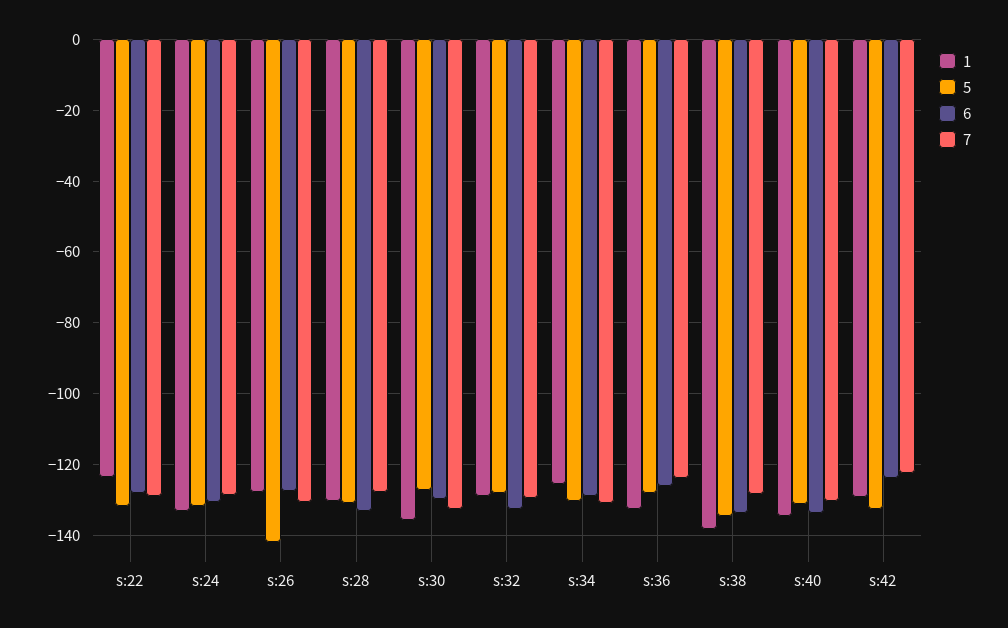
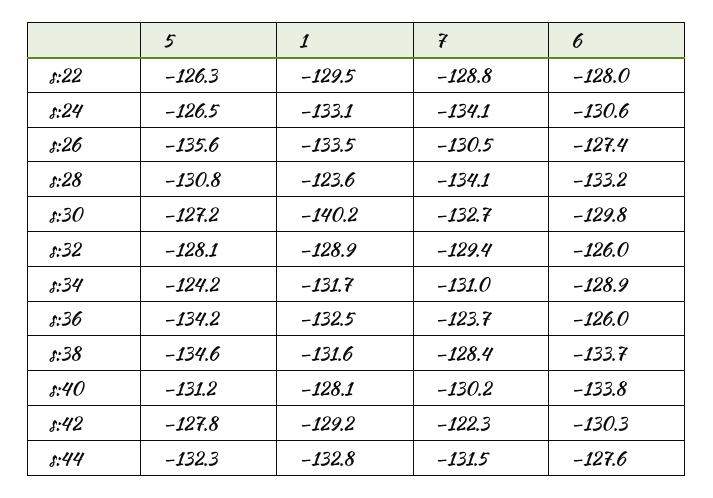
  {
    "1": {
-     "s:22": -124,
+     "s:22": -129.5,
      "s:24": -133.1,
-     "s:26": -128,
+     "s:26": -133.5,
-     "s:28": -130,
+     "s:28": -123.6,
-     "s:30": -136,
+     "s:30": -140.2,
      "s:32": -128.9,
-     "s:34": -126,
+     "s:34": -131.7,
      "s:36": -132.5,
-     "s:38": -138,
+     "s:38": -131.6,
-     "s:40": -134,
+     "s:40": -128.1,
-     "s:42": -129.2
+     "s:42": -129.2,
+     "s:44": -132.8
    },
    "5": {
-     "s:22": -132,
+     "s:22": -126.3,
-     "s:24": -132,
+     "s:24": -126.5,
-     "s:26": -142,
+     "s:26": -135.6,
      "s:28": -130.8,
      "s:30": -127.2,
      "s:32": -128.1,
-     "s:34": -130,
+     "s:34": -124.2,
-     "s:36": -128,
+     "s:36": -134.2,
      "s:38": -134.6,
      "s:40": -131.2,
-     "s:42": -132
+     "s:42": -127.8,
+     "s:44": -132.3
    },
    "6": {
      "s:22": -128,
      "s:24": -130.6,
      "s:26": -127.4,
      "s:28": -133.2,
      "s:30": -129.8,
-     "s:32": -132,
+     "s:32": -126,
      "s:34": -128.9,
      "s:36": -126,
      "s:38": -133.7,
      "s:40": -133.8,
-     "s:42": -124
+     "s:42": -130.3,
+     "s:44": -127.6
    },
    "7": {
      "s:22": -128.8,
-     "s:24": -128,
+     "s:24": -134.1,
      "s:26": -130.5,
-     "s:28": -128,
+     "s:28": -134.1,
      "s:30": -132.7,
      "s:32": -129.4,
      "s:34": -131,
      "s:36": -123.7,
      "s:38": -128.4,
      "s:40": -130.2,
-     "s:42": -122.3
+     "s:42": -122.3,
+     "s:44": -131.5
    }
  }

